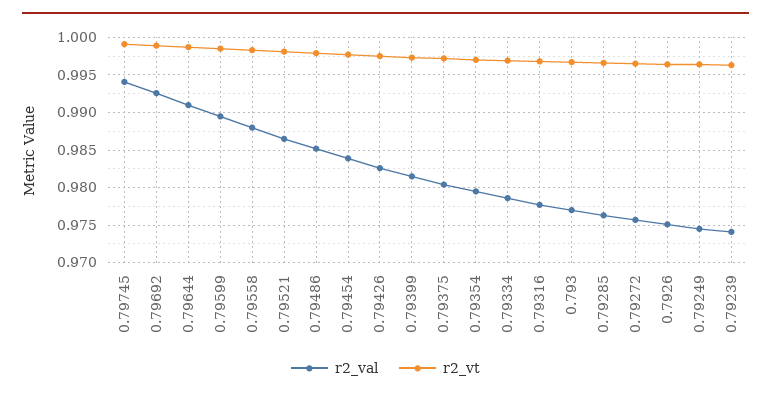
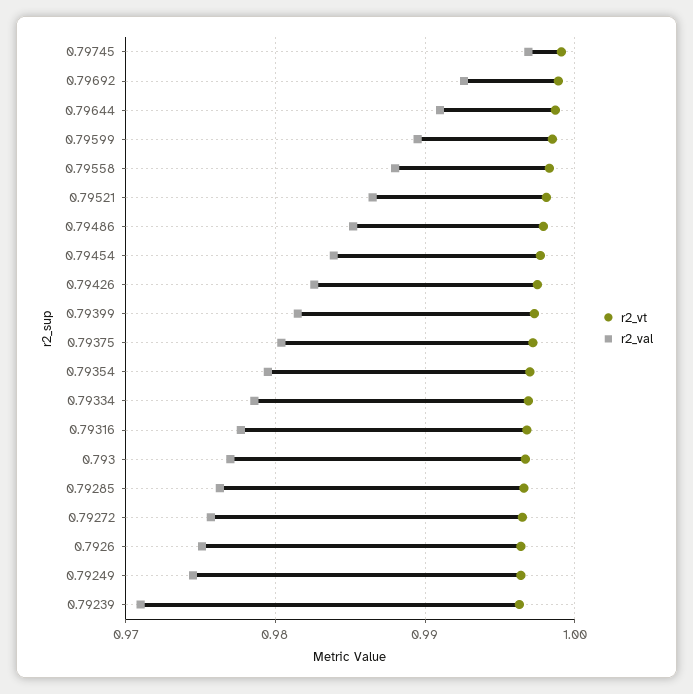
  {
    "r2_val": {
-     "0.79745": 0.994,
+     "0.79745": 0.997,
      "0.79692": 0.993,
      "0.79644": 0.991,
      "0.79599": 0.99,
      "0.79558": 0.988,
      "0.79521": 0.987,
      "0.79486": 0.985,
      "0.79454": 0.984,
      "0.79426": 0.983,
      "0.79399": 0.982,
      "0.79375": 0.98,
      "0.79354": 0.98,
      "0.79334": 0.979,
      "0.79316": 0.978,
      "0.793": 0.977,
      "0.79285": 0.976,
      "0.79272": 0.976,
      "0.7926": 0.975,
      "0.79249": 0.975,
-     "0.79239": 0.974
+     "0.79239": 0.971
    },
    "r2_vt": {
      "0.79745": 0.999,
      "0.79692": 0.999,
      "0.79644": 0.999,
      "0.79599": 0.999,
      "0.79558": 0.998,
      "0.79521": 0.998,
      "0.79486": 0.998,
      "0.79454": 0.998,
      "0.79426": 0.998,
      "0.79399": 0.997,
      "0.79375": 0.997,
      "0.79354": 0.997,
      "0.79334": 0.997,
      "0.79316": 0.997,
      "0.793": 0.997,
      "0.79285": 0.997,
      "0.79272": 0.997,
      "0.7926": 0.996,
      "0.79249": 0.996,
      "0.79239": 0.996
    }
  }

